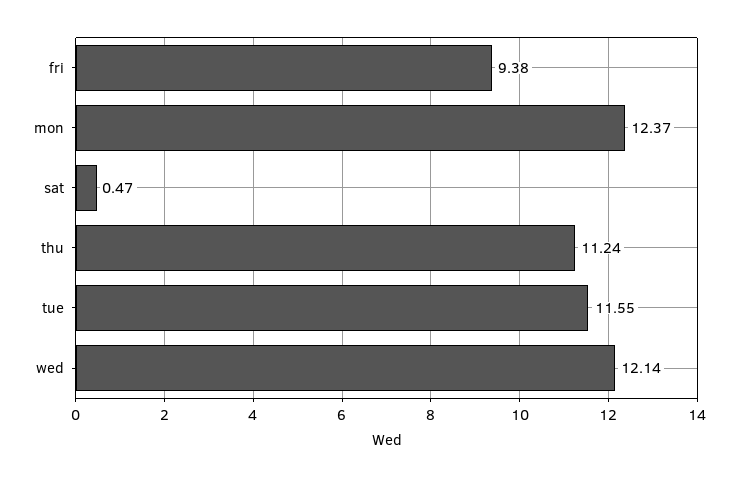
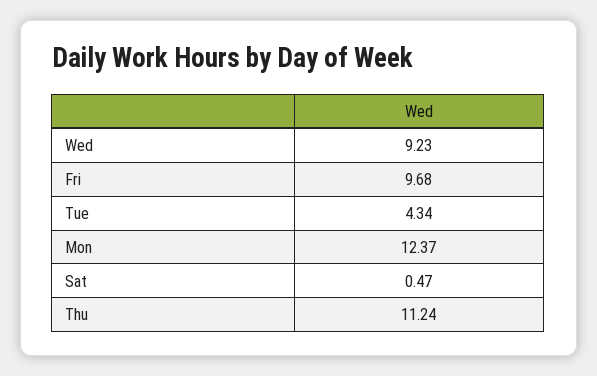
  {
-   "fri": 9.38,
+   "fri": 9.68,
    "mon": 12.37,
    "sat": 0.47,
    "thu": 11.24,
-   "tue": 11.55,
+   "tue": 4.34,
-   "wed": 12.14
+   "wed": 9.23
  }

